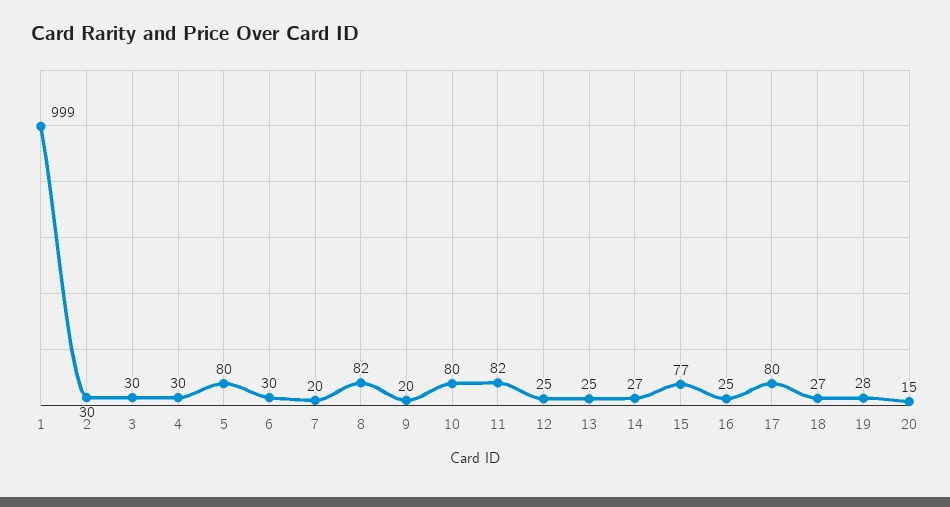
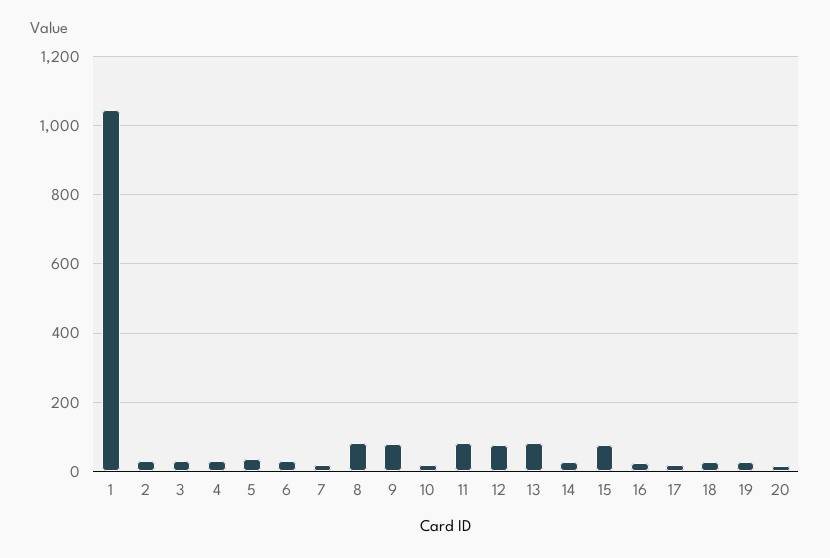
  {
-   "1": 999,
+   "1": 1040,
    "2": 30,
    "3": 30,
    "4": 30,
-   "5": 80,
+   "5": 40,
    "6": 30,
    "7": 20,
    "8": 82,
-   "9": 20,
+   "9": 80,
-   "10": 80,
+   "10": 20,
    "11": 82,
-   "12": 25,
+   "12": 80,
-   "13": 25,
+   "13": 80,
    "14": 27,
    "15": 77,
    "16": 25,
-   "17": 80,
+   "17": 20,
    "18": 27,
    "19": 28,
    "20": 15
  }

